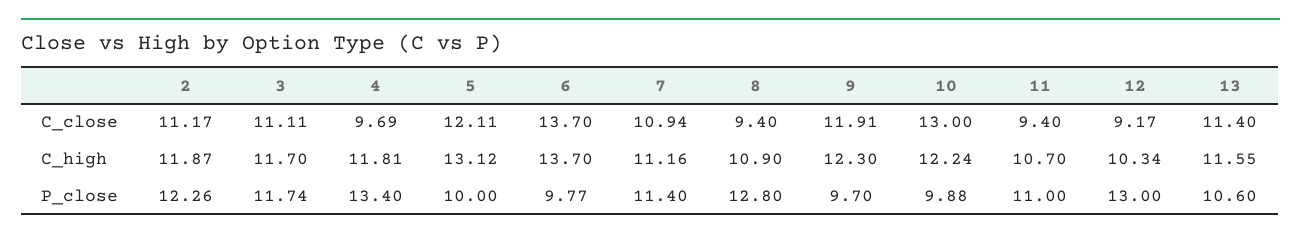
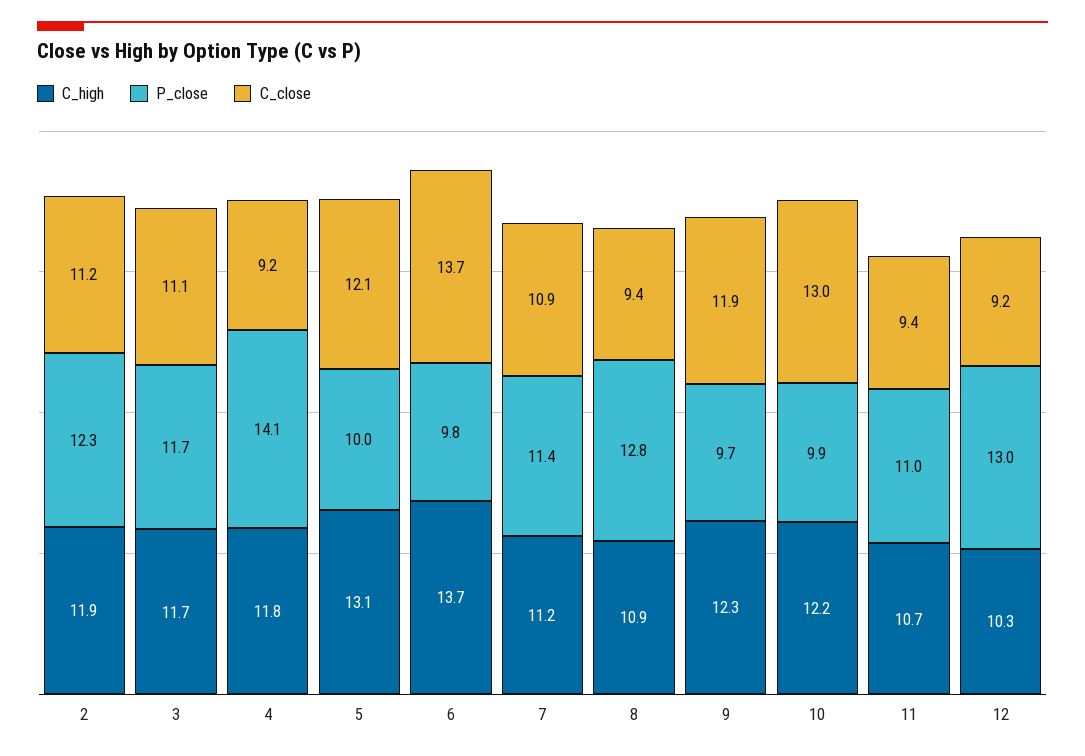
  {
    "C_close": {
      "2": 11.17,
      "3": 11.11,
-     "4": 9.69,
+     "4": 9.2,
      "5": 12.11,
      "6": 13.7,
      "7": 10.94,
      "8": 9.4,
      "9": 11.91,
      "10": 13,
      "11": 9.4,
-     "12": 9.17,
+     "12": 9.17
-     "13": 11.4
    },
    "C_high": {
      "2": 11.87,
      "3": 11.7,
      "4": 11.81,
      "5": 13.12,
      "6": 13.7,
      "7": 11.16,
      "8": 10.9,
      "9": 12.3,
      "10": 12.24,
      "11": 10.7,
-     "12": 10.34,
+     "12": 10.34
-     "13": 11.55
    },
    "P_close": {
      "2": 12.26,
      "3": 11.74,
-     "4": 13.4,
+     "4": 14.1,
      "5": 10,
      "6": 9.77,
      "7": 11.4,
      "8": 12.8,
      "9": 9.7,
      "10": 9.88,
      "11": 11,
-     "12": 13,
+     "12": 13
-     "13": 10.6
    }
  }

